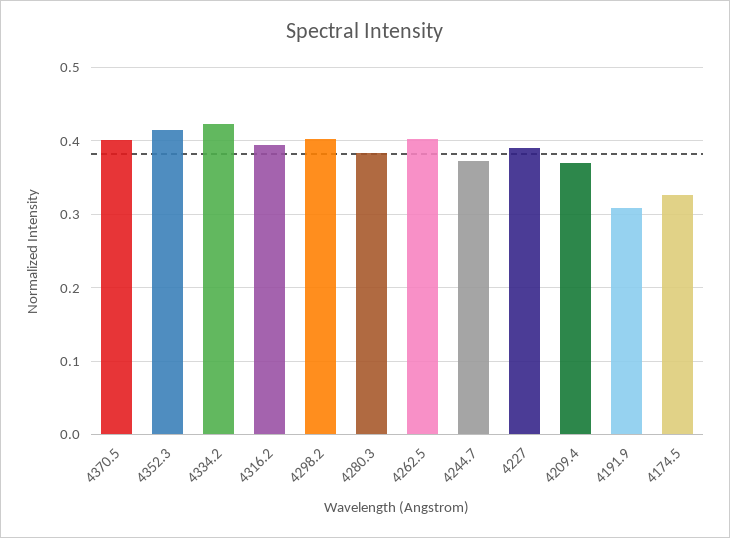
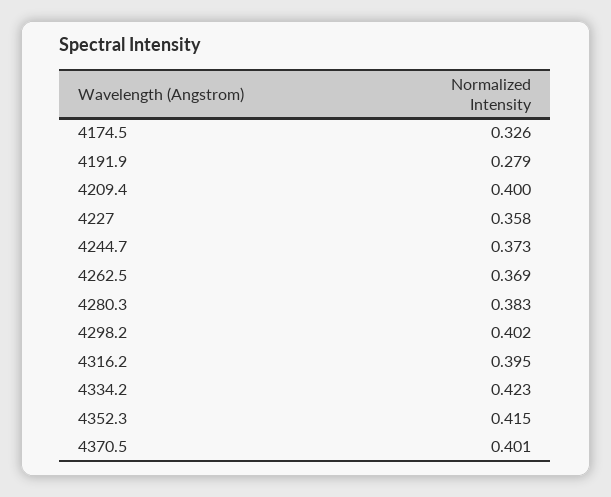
  {
    "4370.5": 0.401,
    "4352.3": 0.415,
    "4334.2": 0.423,
    "4316.2": 0.395,
    "4298.2": 0.402,
    "4280.3": 0.383,
-   "4262.5": 0.4,
+   "4262.5": 0.369,
    "4244.7": 0.373,
-   "4227": 0.39,
+   "4227": 0.358,
-   "4209.4": 0.37,
+   "4209.4": 0.4,
-   "4191.9": 0.31,
+   "4191.9": 0.279,
    "4174.5": 0.326
  }

